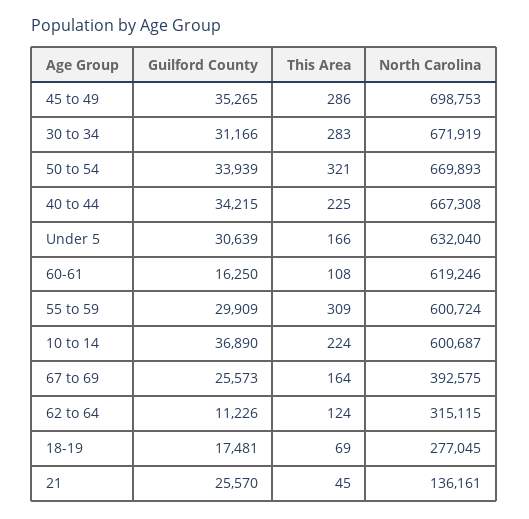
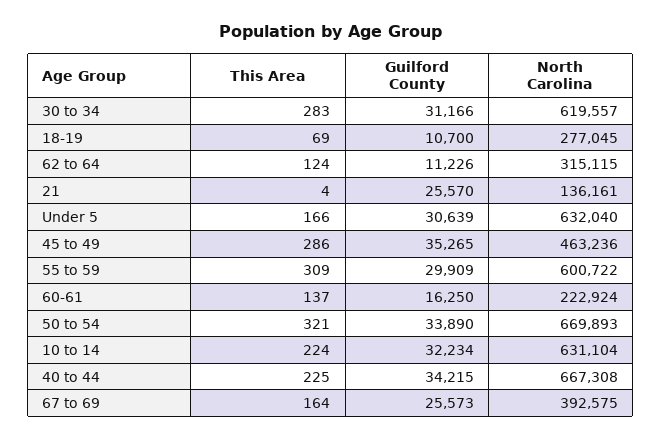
  {
    "Guilford County": {
      "45 to 49": 35265,
      "30 to 34": 31166,
-     "50 to 54": 33939,
+     "50 to 54": 33890,
      "40 to 44": 34215,
      "Under 5": 30639,
      "60-61": 16250,
      "55 to 59": 29909,
-     "10 to 14": 36890,
+     "10 to 14": 32234,
      "67 to 69": 25573,
      "62 to 64": 11226,
-     "18-19": 17481,
+     "18-19": 10700,
      "21": 25570
    },
    "This Area": {
      "45 to 49": 286,
      "30 to 34": 283,
      "50 to 54": 321,
      "40 to 44": 225,
      "Under 5": 166,
-     "60-61": 108,
+     "60-61": 137,
      "55 to 59": 309,
      "10 to 14": 224,
      "67 to 69": 164,
      "62 to 64": 124,
      "18-19": 69,
-     "21": 45
+     "21": 4
    },
    "North Carolina": {
-     "45 to 49": 698753,
+     "45 to 49": 463236,
-     "30 to 34": 671919,
+     "30 to 34": 619557,
      "50 to 54": 669893,
      "40 to 44": 667308,
      "Under 5": 632040,
-     "60-61": 619246,
+     "60-61": 222924,
-     "55 to 59": 600724,
+     "55 to 59": 600722,
-     "10 to 14": 600687,
+     "10 to 14": 631104,
      "67 to 69": 392575,
      "62 to 64": 315115,
      "18-19": 277045,
      "21": 136161
    }
  }

